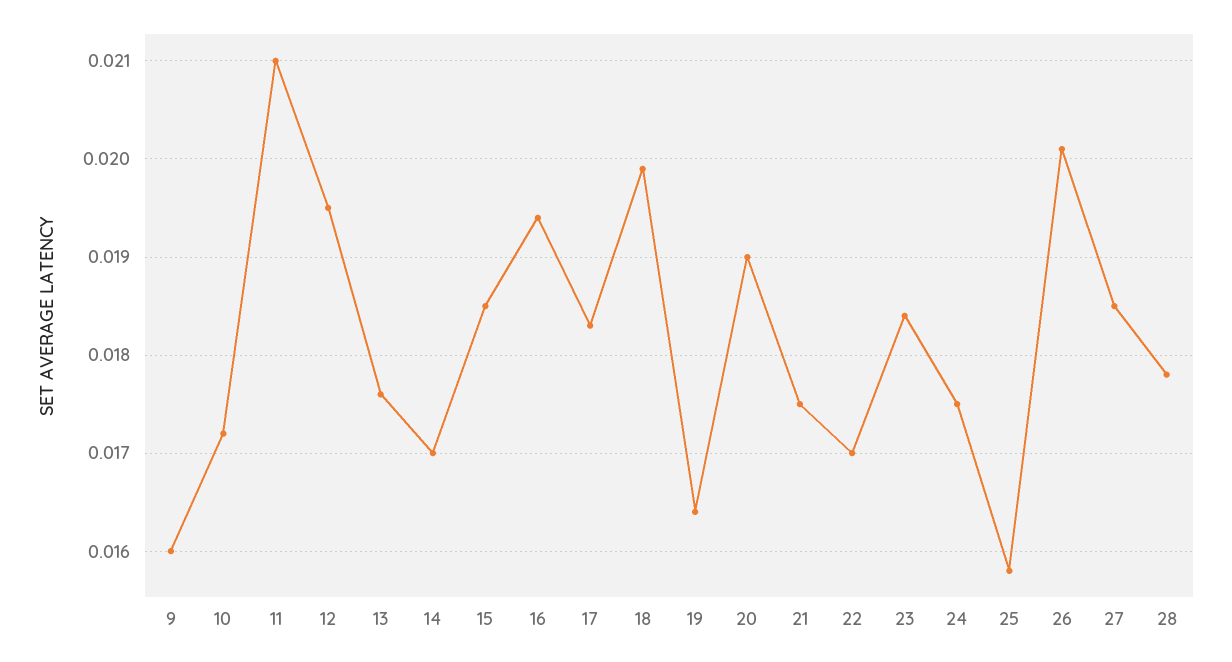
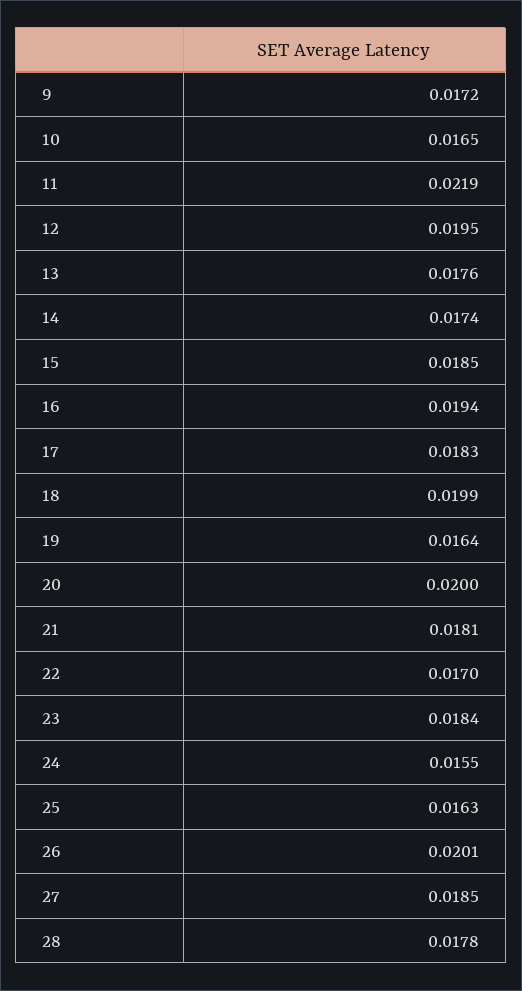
  {
-   "9": 0.016,
+   "9": 0.0172,
-   "10": 0.0172,
+   "10": 0.0165,
-   "11": 0.021,
+   "11": 0.0219,
    "12": 0.0195,
    "13": 0.0176,
-   "14": 0.017,
+   "14": 0.0174,
    "15": 0.0185,
    "16": 0.0194,
    "17": 0.0183,
    "18": 0.0199,
    "19": 0.0164,
-   "20": 0.019,
+   "20": 0.02,
-   "21": 0.0175,
+   "21": 0.0181,
    "22": 0.017,
    "23": 0.0184,
-   "24": 0.0175,
+   "24": 0.0155,
-   "25": 0.0158,
+   "25": 0.0163,
    "26": 0.0201,
    "27": 0.0185,
    "28": 0.0178
  }

